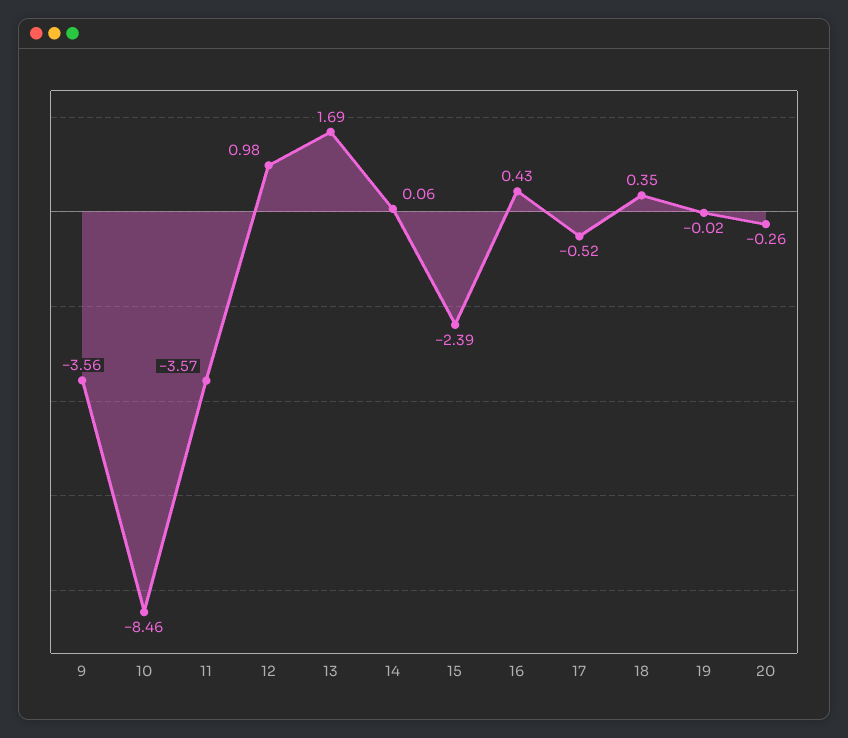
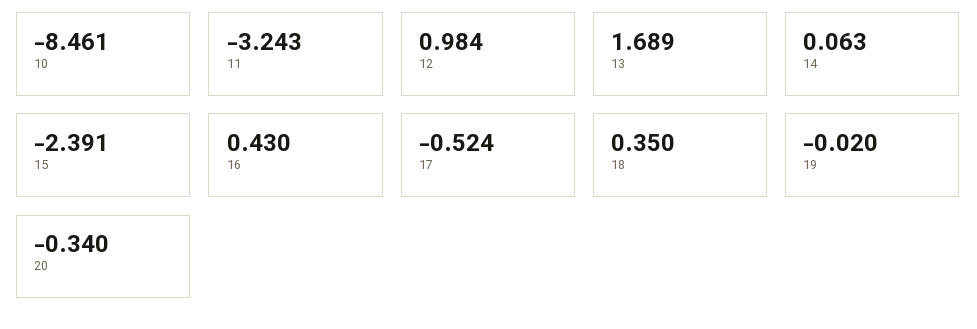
  {
-   "9": -3.56,
    "10": -8.461,
-   "11": -3.57,
+   "11": -3.243,
    "12": 0.984,
    "13": 1.689,
    "14": 0.063,
    "15": -2.391,
    "16": 0.43,
    "17": -0.524,
    "18": 0.35,
    "19": -0.02,
-   "20": -0.26
+   "20": -0.34
  }

